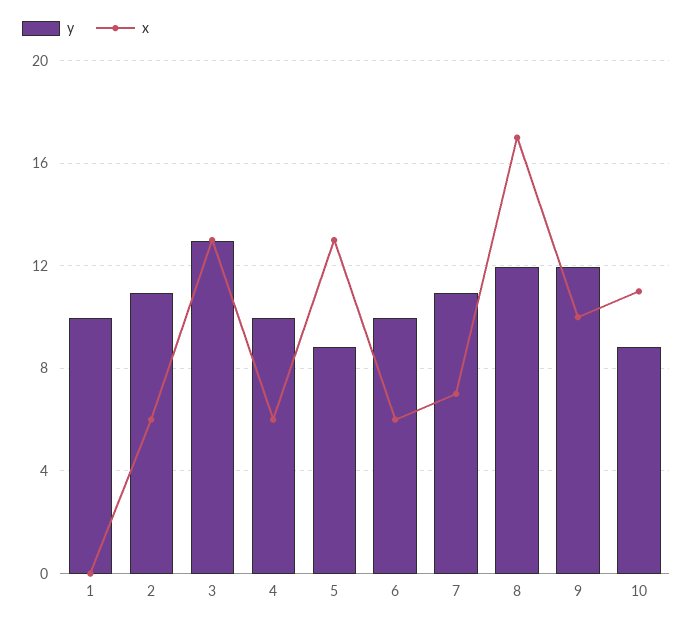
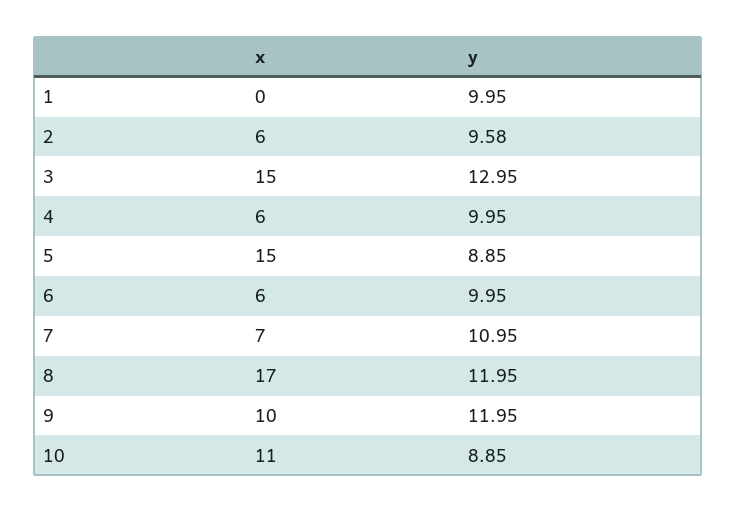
  {
    "y": {
      "1": 9.95,
-     "2": 11,
+     "2": 9.58,
      "3": 12.95,
      "4": 9.95,
      "5": 8.85,
      "6": 9.95,
      "7": 10.95,
      "8": 11.95,
      "9": 11.95,
      "10": 8.85
    },
    "x": {
      "1": 0,
      "2": 6,
-     "3": 13,
+     "3": 15,
      "4": 6,
-     "5": 13,
+     "5": 15,
      "6": 6,
      "7": 7,
      "8": 17,
      "9": 10,
      "10": 11
    }
  }

